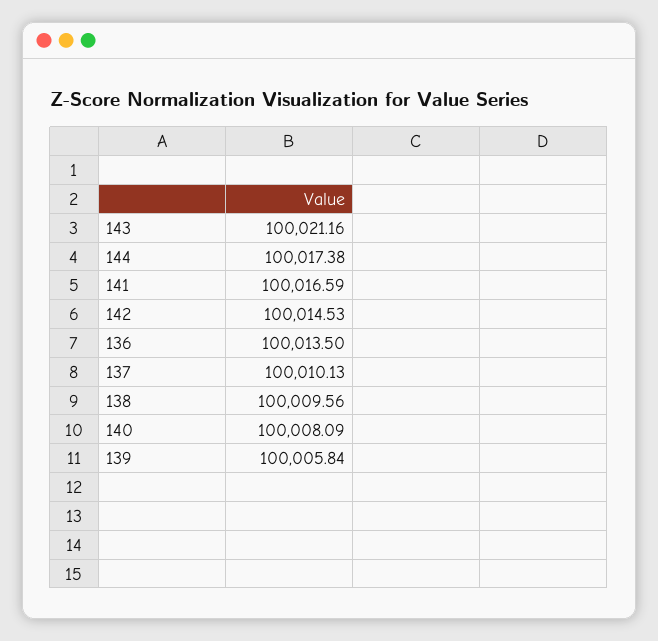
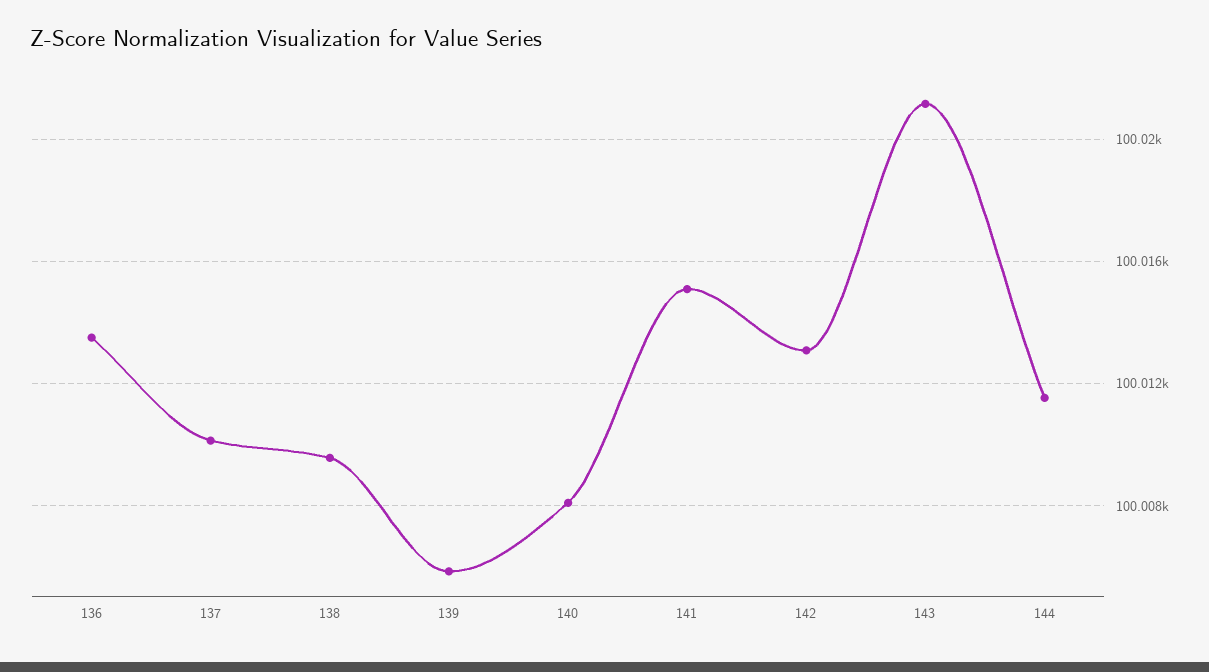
  {
    "143": 100021.16,
-   "144": 100017.38,
+   "144": 100011.5,
-   "141": 100016.59,
+   "141": 100015,
-   "142": 100014.53,
+   "142": 100013,
    "136": 100013.5,
    "137": 100010.13,
    "138": 100009.56,
    "140": 100008.09,
    "139": 100005.84
  }

